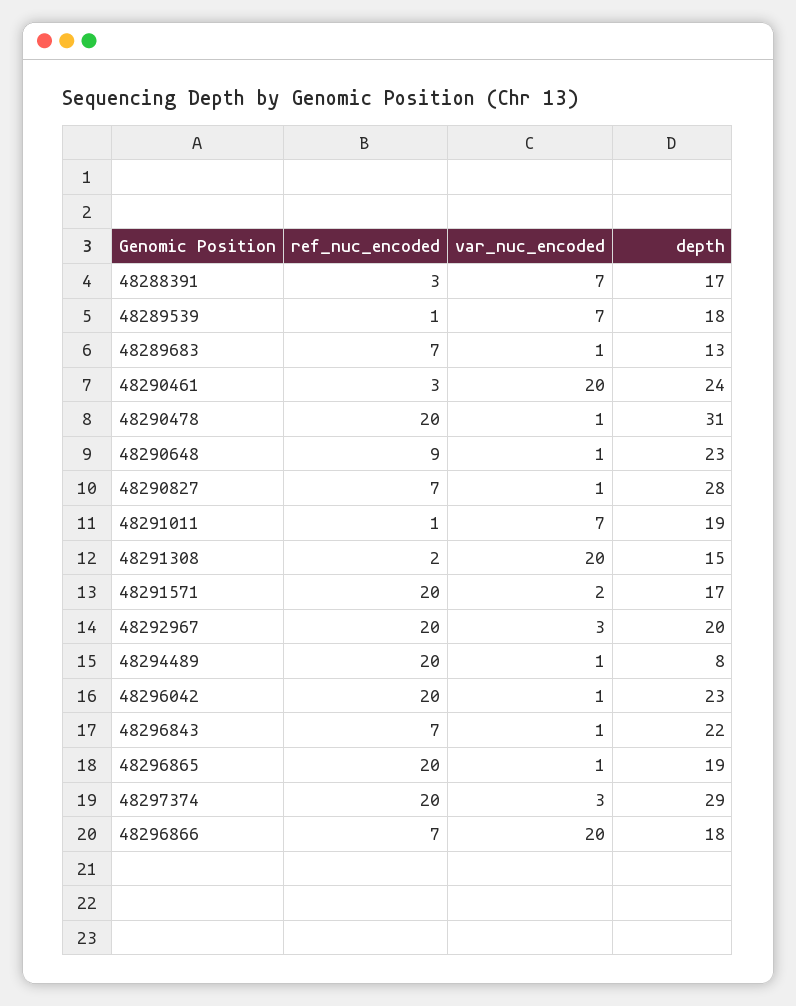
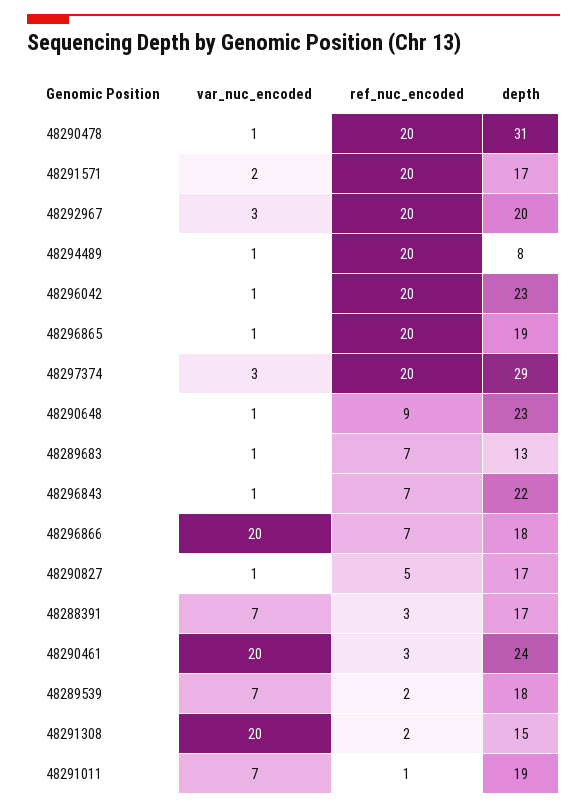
  {
    "ref_nuc_encoded": {
      "48288391": 3,
-     "48289539": 1,
+     "48289539": 2,
      "48289683": 7,
      "48290461": 3,
      "48290478": 20,
      "48290648": 9,
-     "48290827": 7,
+     "48290827": 5,
      "48291011": 1,
      "48291308": 2,
      "48291571": 20,
      "48292967": 20,
      "48294489": 20,
      "48296042": 20,
      "48296843": 7,
      "48296865": 20,
      "48297374": 20,
      "48296866": 7
    },
    "var_nuc_encoded": {
      "48288391": 7,
      "48289539": 7,
      "48289683": 1,
      "48290461": 20,
      "48290478": 1,
      "48290648": 1,
      "48290827": 1,
      "48291011": 7,
      "48291308": 20,
      "48291571": 2,
      "48292967": 3,
      "48294489": 1,
      "48296042": 1,
      "48296843": 1,
      "48296865": 1,
      "48297374": 3,
      "48296866": 20
    },
    "depth": {
      "48288391": 17,
      "48289539": 18,
      "48289683": 13,
      "48290461": 24,
      "48290478": 31,
      "48290648": 23,
-     "48290827": 28,
+     "48290827": 17,
      "48291011": 19,
      "48291308": 15,
      "48291571": 17,
      "48292967": 20,
      "48294489": 8,
      "48296042": 23,
      "48296843": 22,
      "48296865": 19,
      "48297374": 29,
      "48296866": 18
    }
  }

